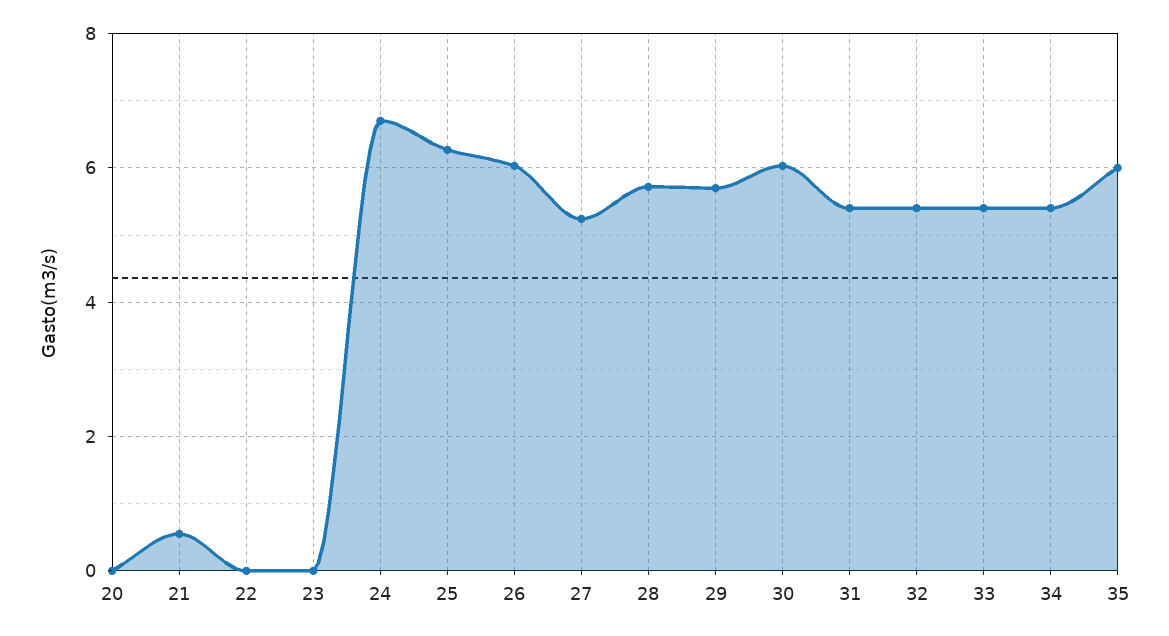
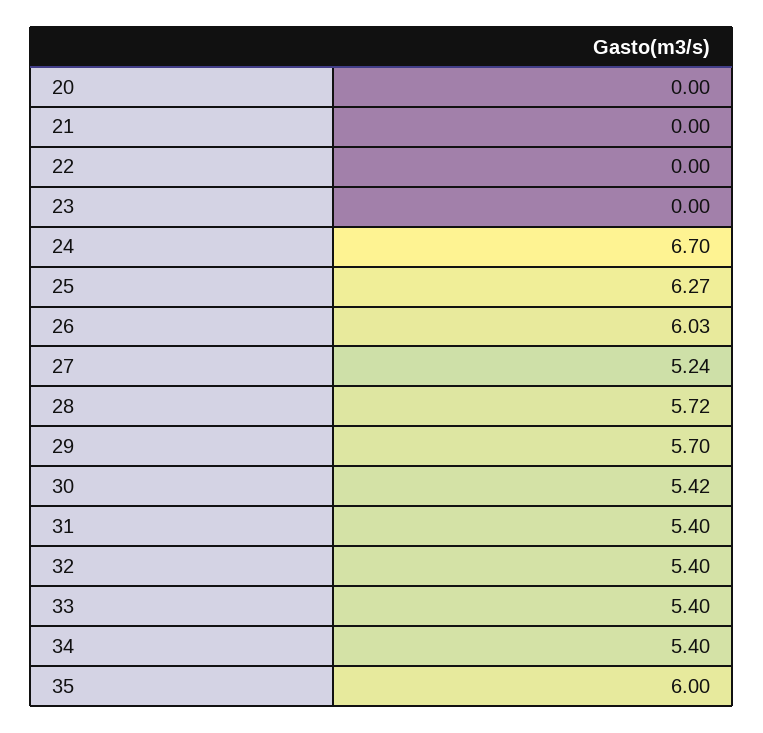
  {
    "20": 0,
-   "21": 0.6,
+   "21": 0,
    "22": 0,
    "23": 0,
    "24": 6.7,
    "25": 6.27,
    "26": 6.03,
    "27": 5.24,
    "28": 5.72,
    "29": 5.7,
-   "30": 6,
+   "30": 5.42,
    "31": 5.4,
    "32": 5.4,
    "33": 5.4,
    "34": 5.4,
    "35": 6
  }

